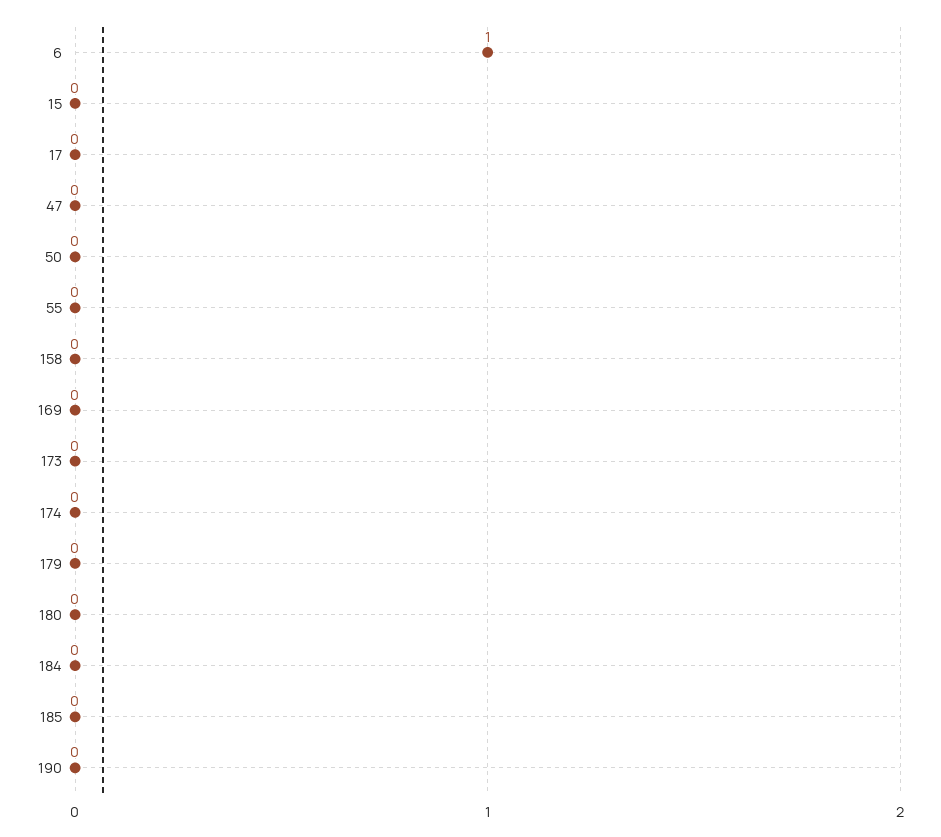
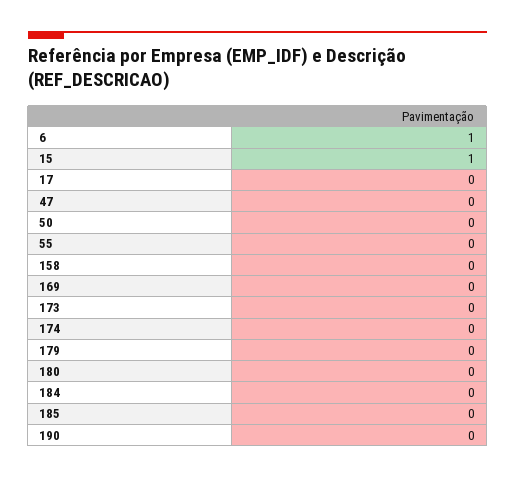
  {
    "6": 1,
-   "15": 0,
+   "15": 1,
    "17": 0,
    "47": 0,
    "50": 0,
    "55": 0,
    "158": 0,
    "169": 0,
    "173": 0,
    "174": 0,
    "179": 0,
    "180": 0,
    "184": 0,
    "185": 0,
    "190": 0
  }

